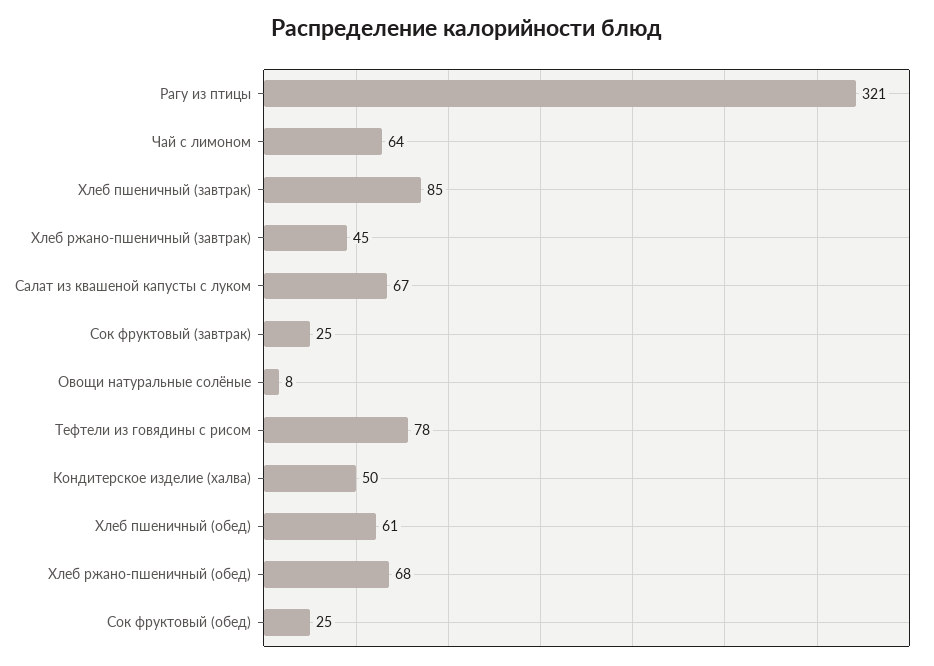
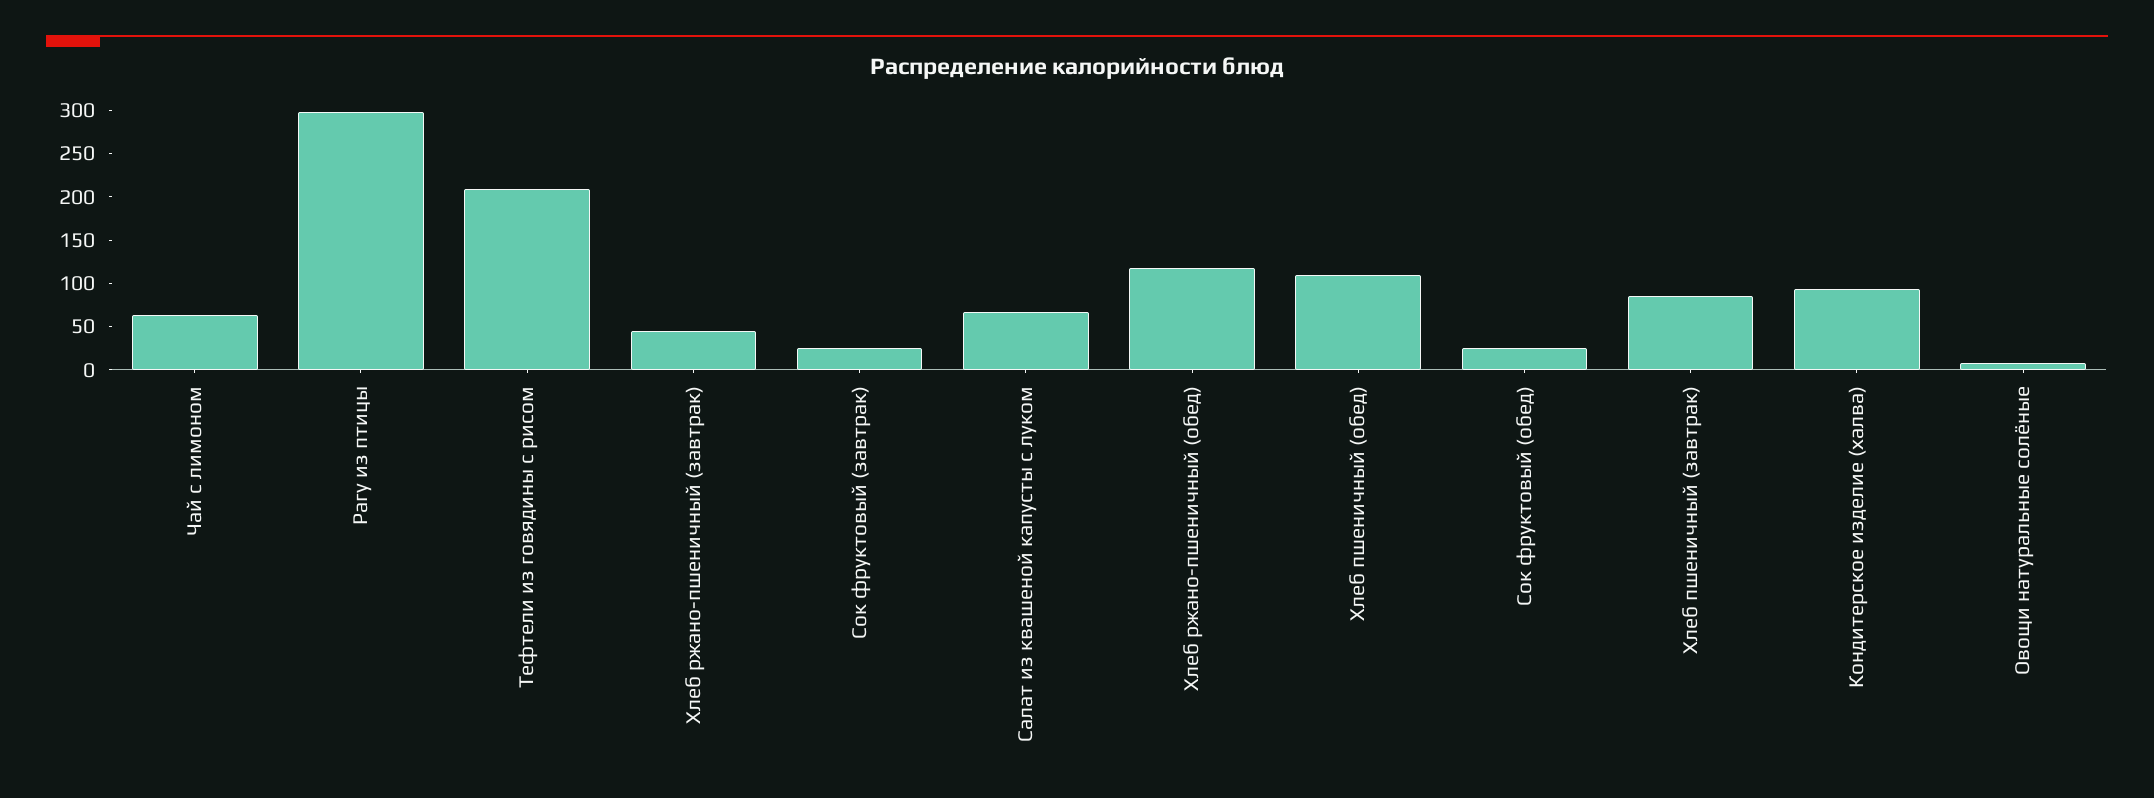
  {
-   "Рагу из птицы": 321,
+   "Рагу из птицы": 300,
    "Чай с лимоном": 64,
    "Хлеб пшеничный (завтрак)": 85,
    "Хлеб ржано-пшеничный (завтрак)": 45,
    "Салат из квашеной капусты с луком": 67,
    "Сок фруктовый (завтрак)": 25,
    "Овощи натуральные солёные": 8,
-   "Тефтели из говядины с рисом": 78,
+   "Тефтели из говядины с рисом": 210,
-   "Кондитерское изделие (халва)": 50,
+   "Кондитерское изделие (халва)": 90,
-   "Хлеб пшеничный (обед)": 61,
+   "Хлеб пшеничный (обед)": 110,
-   "Хлеб ржано-пшеничный (обед)": 68,
+   "Хлеб ржано-пшеничный (обед)": 120,
    "Сок фруктовый (обед)": 25
  }

